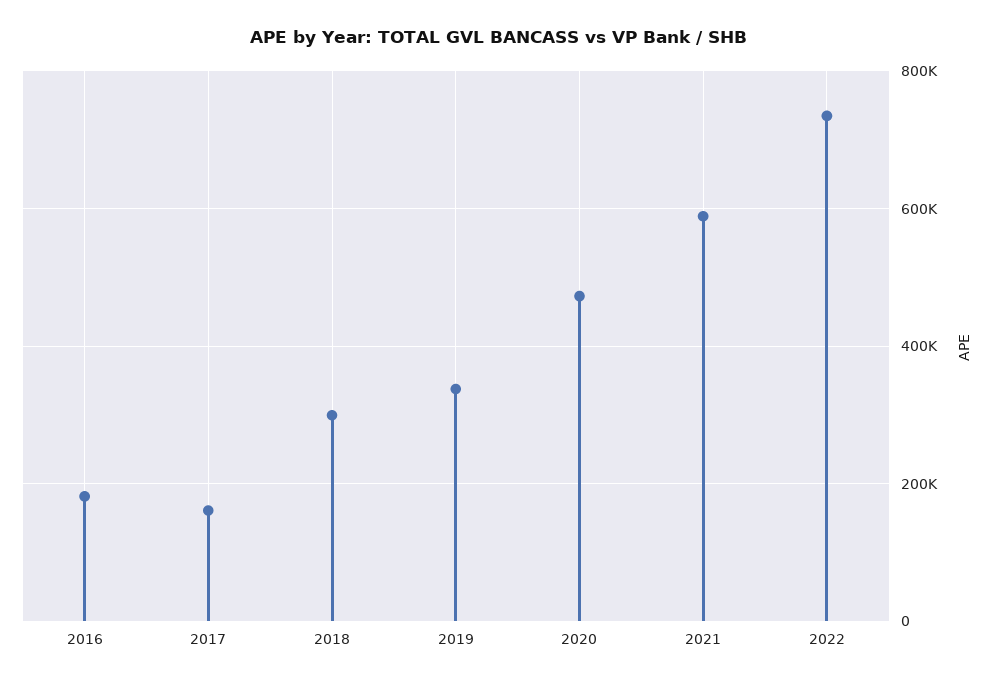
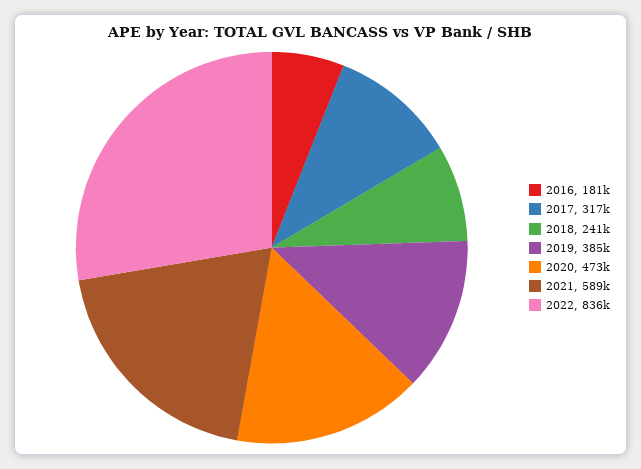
  {
    "2016": 181000,
-   "2017": 160000,
+   "2017": 317000,
-   "2018": 300000,
+   "2018": 241000,
-   "2019": 340000,
+   "2019": 385000,
    "2020": 473000,
    "2021": 589000,
-   "2022": 740000
+   "2022": 836000
  }

